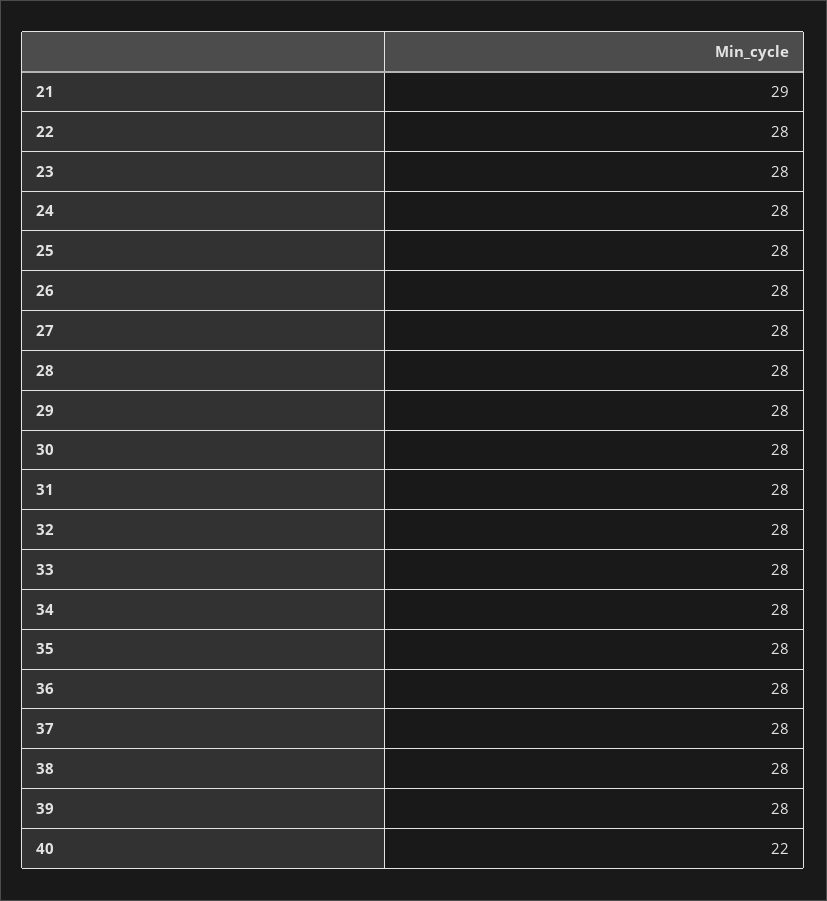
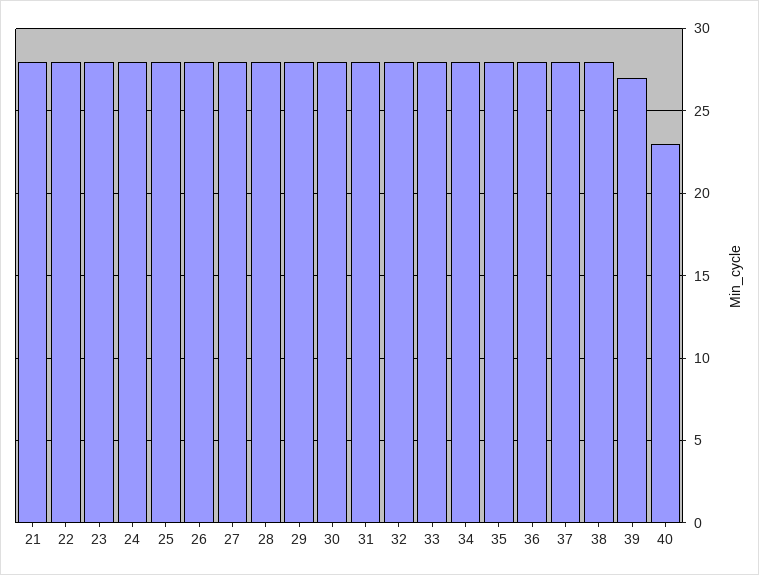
  {
-   "21": 29,
+   "21": 28,
    "22": 28,
    "23": 28,
    "24": 28,
    "25": 28,
    "26": 28,
    "27": 28,
    "28": 28,
    "29": 28,
    "30": 28,
    "31": 28,
    "32": 28,
    "33": 28,
    "34": 28,
    "35": 28,
    "36": 28,
    "37": 28,
    "38": 28,
-   "39": 28,
+   "39": 27,
-   "40": 22
+   "40": 23
  }

